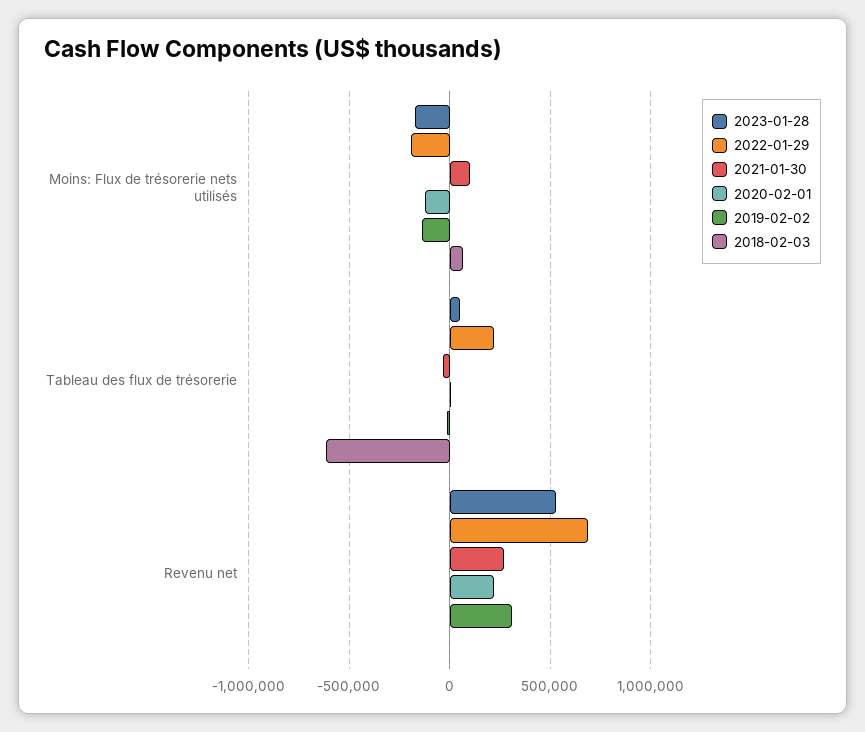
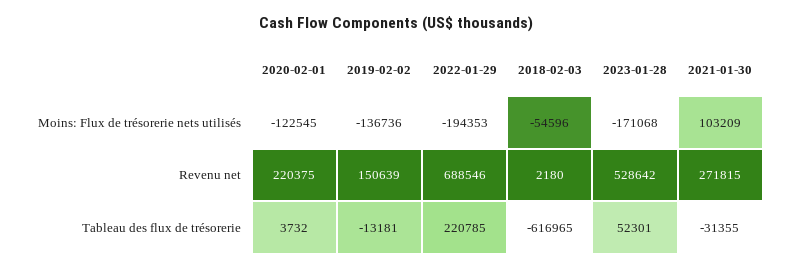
  {
    "2023-01-28": {
      "Moins: Flux de trésorerie nets utilisés": -171068,
      "Tableau des flux de trésorerie": 52301,
      "Revenu net": 528642
    },
    "2022-01-29": {
      "Moins: Flux de trésorerie nets utilisés": -194353,
      "Tableau des flux de trésorerie": 220785,
      "Revenu net": 688546
    },
    "2021-01-30": {
      "Moins: Flux de trésorerie nets utilisés": 103209,
      "Tableau des flux de trésorerie": -31355,
      "Revenu net": 271815
    },
    "2020-02-01": {
      "Moins: Flux de trésorerie nets utilisés": -122545,
      "Tableau des flux de trésorerie": 3732,
      "Revenu net": 220375
    },
    "2019-02-02": {
      "Moins: Flux de trésorerie nets utilisés": -136736,
      "Tableau des flux de trésorerie": -13181,
-     "Revenu net": 300000
+     "Revenu net": 150639
    },
    "2018-02-03": {
-     "Moins: Flux de trésorerie nets utilisés": 50000,
+     "Moins: Flux de trésorerie nets utilisés": -54596,
      "Tableau des flux de trésorerie": -616965,
      "Revenu net": 2180
    }
  }

